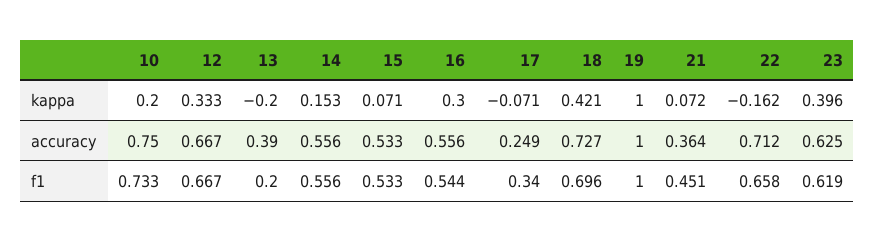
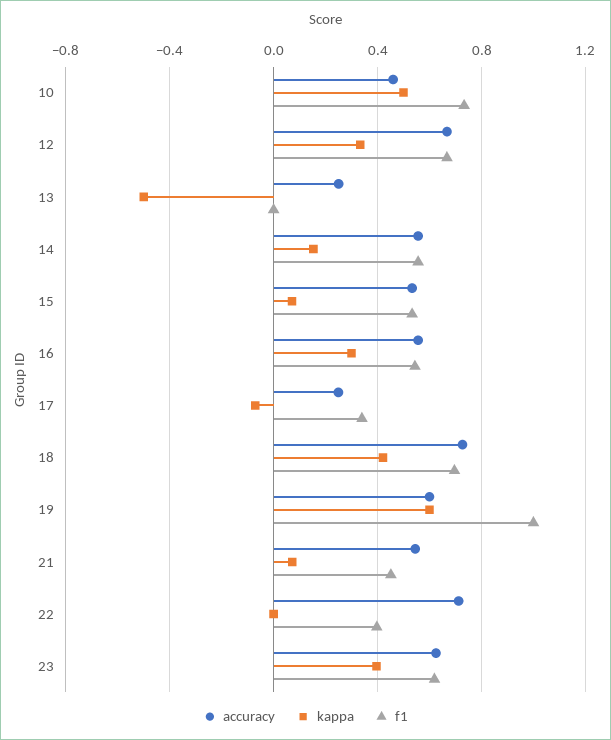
  {
    "kappa": {
-     "10": 0.2,
+     "10": 0.5,
      "12": 0.333,
-     "13": -0.2,
+     "13": -0.5,
      "14": 0.153,
      "15": 0.071,
      "16": 0.3,
      "17": -0.071,
      "18": 0.421,
-     "19": 1,
+     "19": 0.6,
      "21": 0.072,
-     "22": -0.162,
+     "22": 0,
      "23": 0.396
    },
    "accuracy": {
-     "10": 0.75,
+     "10": 0.45,
      "12": 0.667,
-     "13": 0.39,
+     "13": 0.25,
      "14": 0.556,
      "15": 0.533,
      "16": 0.556,
      "17": 0.249,
      "18": 0.727,
-     "19": 1,
+     "19": 0.6,
-     "21": 0.364,
+     "21": 0.55,
      "22": 0.712,
      "23": 0.625
    },
    "f1": {
      "10": 0.733,
      "12": 0.667,
-     "13": 0.2,
+     "13": 0,
      "14": 0.556,
      "15": 0.533,
      "16": 0.544,
      "17": 0.34,
      "18": 0.696,
      "19": 1,
      "21": 0.451,
-     "22": 0.658,
+     "22": 0.4,
      "23": 0.619
    }
  }

